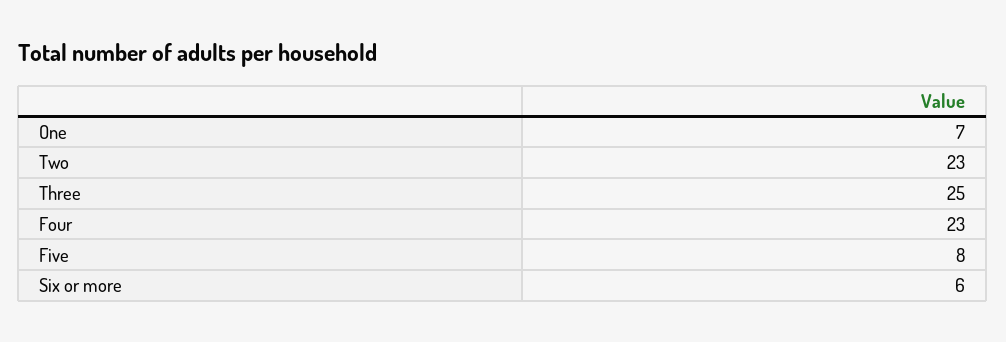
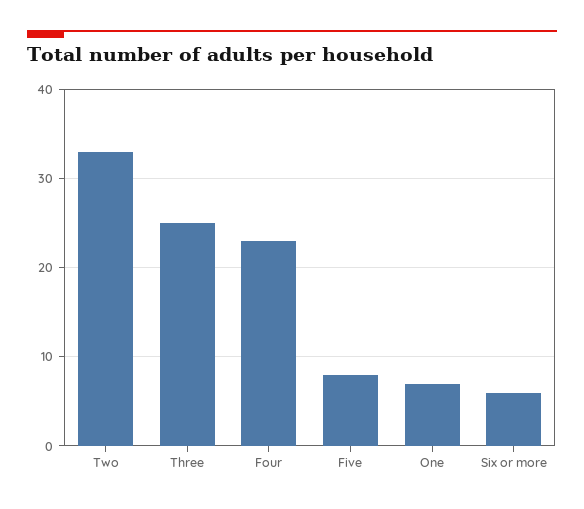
  {
    "One": 7,
-   "Two": 23,
+   "Two": 33,
    "Three": 25,
    "Four": 23,
    "Five": 8,
    "Six or more": 6
  }

